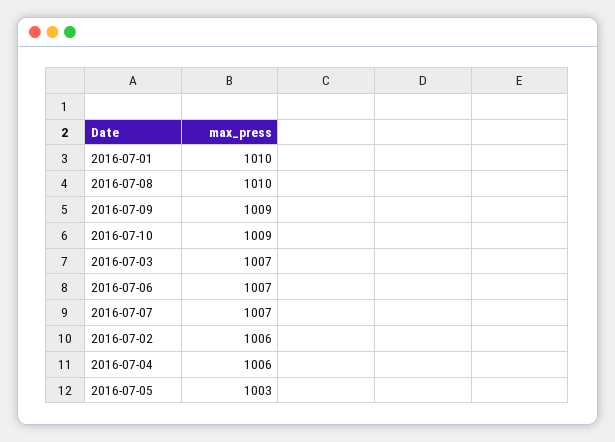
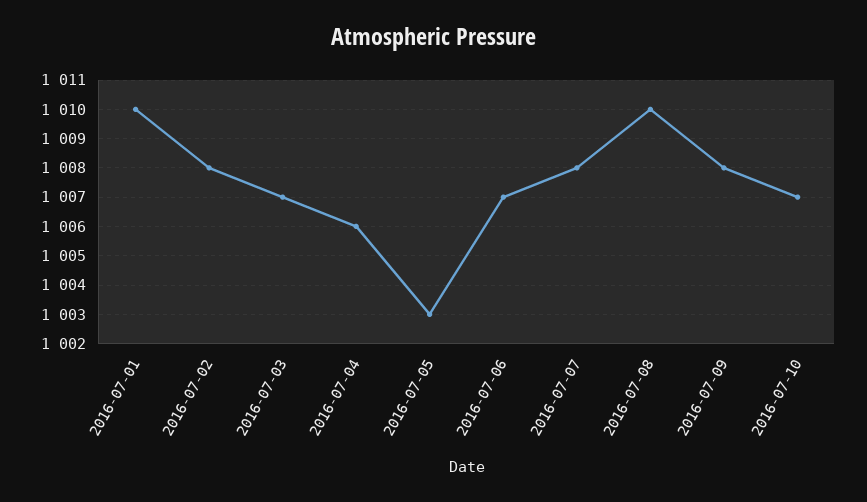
  {
    "2016-07-01": 1010,
    "2016-07-08": 1010,
-   "2016-07-09": 1009,
+   "2016-07-09": 1008,
-   "2016-07-10": 1009,
+   "2016-07-10": 1007,
    "2016-07-03": 1007,
    "2016-07-06": 1007,
-   "2016-07-07": 1007,
+   "2016-07-07": 1008,
-   "2016-07-02": 1006,
+   "2016-07-02": 1008,
    "2016-07-04": 1006,
    "2016-07-05": 1003
  }

